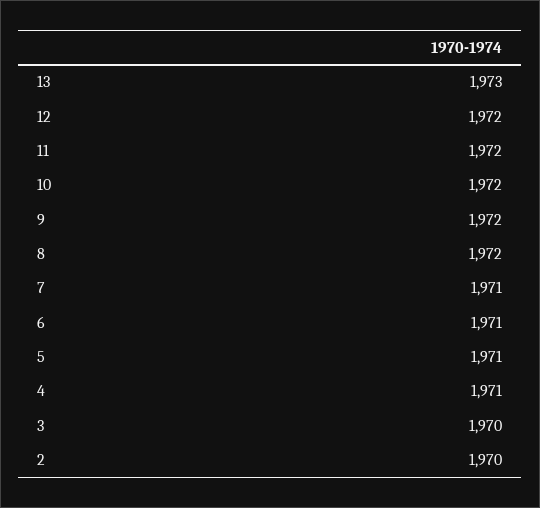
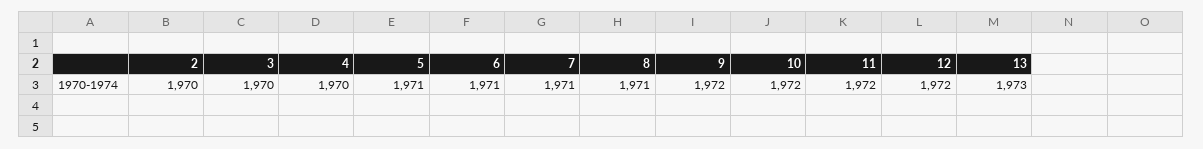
  {
    "13": 1973,
    "12": 1972,
    "11": 1972,
    "10": 1972,
    "9": 1972,
-   "8": 1972,
+   "8": 1971,
    "7": 1971,
    "6": 1971,
    "5": 1971,
-   "4": 1971,
+   "4": 1970,
    "3": 1970,
    "2": 1970
  }

